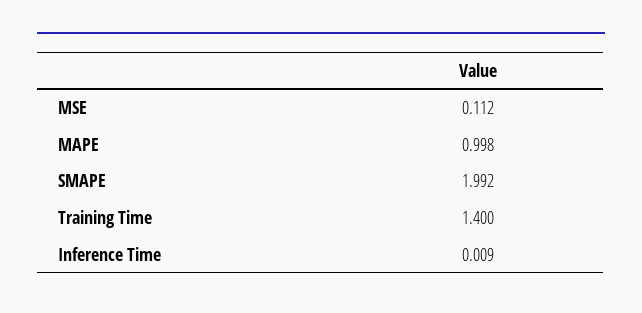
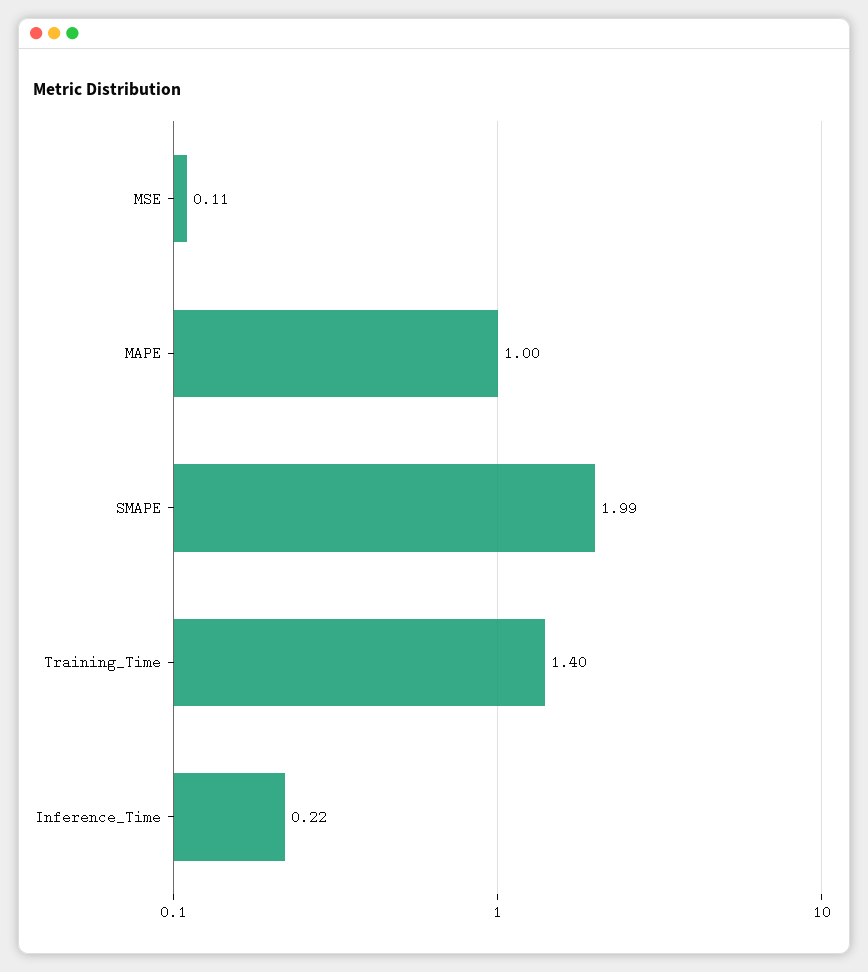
  {
    "MSE": 0.112,
    "MAPE": 0.998,
    "SMAPE": 1.992,
    "Training Time": 1.4,
-   "Inference Time": 0.009
+   "Inference Time": 0.22
  }

